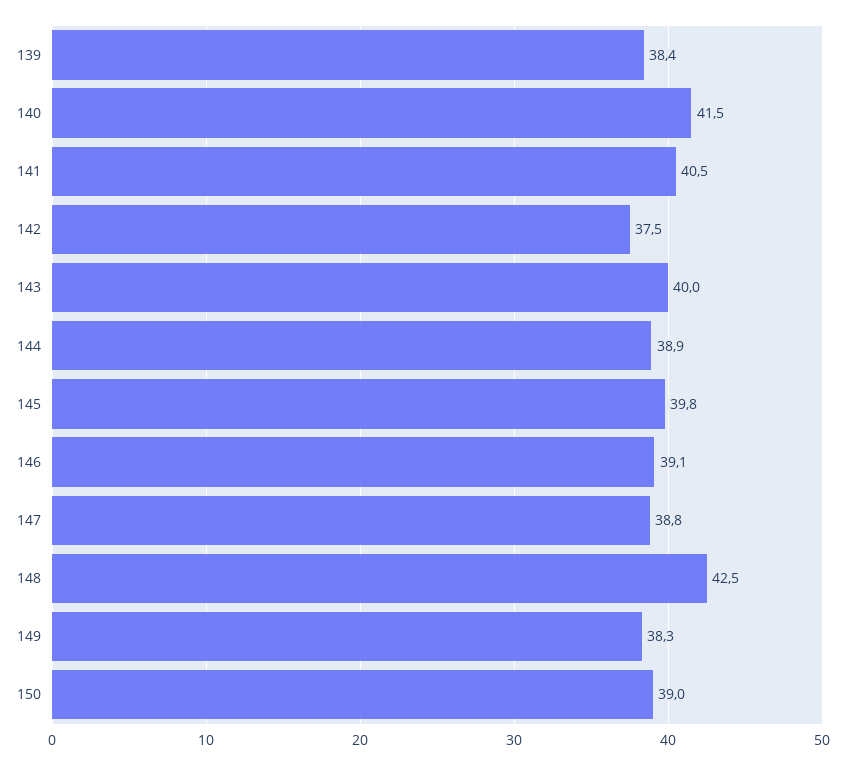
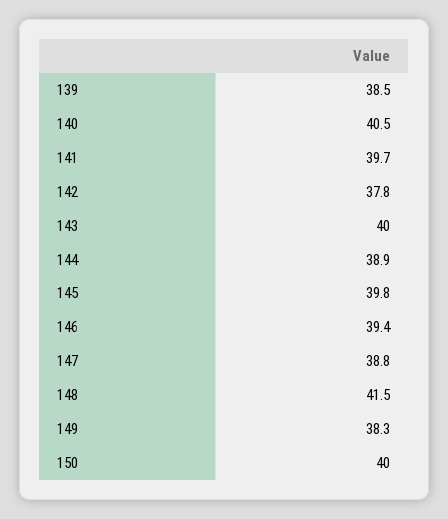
  {
-   "139": 38.4,
+   "139": 38.5,
-   "140": 41.5,
+   "140": 40.5,
-   "141": 40.5,
+   "141": 39.7,
-   "142": 37.5,
+   "142": 37.8,
    "143": 40,
    "144": 38.9,
    "145": 39.8,
-   "146": 39.1,
+   "146": 39.4,
    "147": 38.8,
-   "148": 42.5,
+   "148": 41.5,
    "149": 38.3,
-   "150": 39
+   "150": 40
  }

